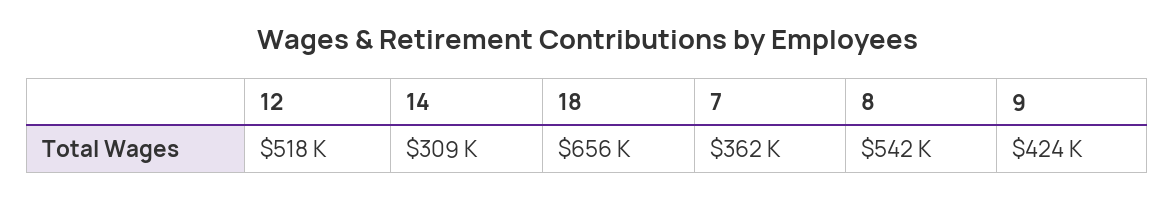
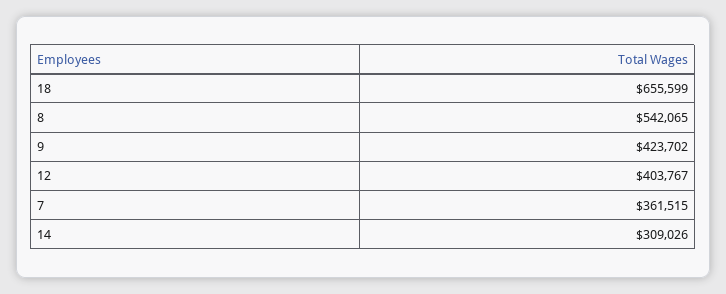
  {
-   "12": 518000,
+   "12": 403767,
    "14": 309026,
    "18": 655599,
    "7": 361515,
    "8": 542065,
    "9": 423702
  }

